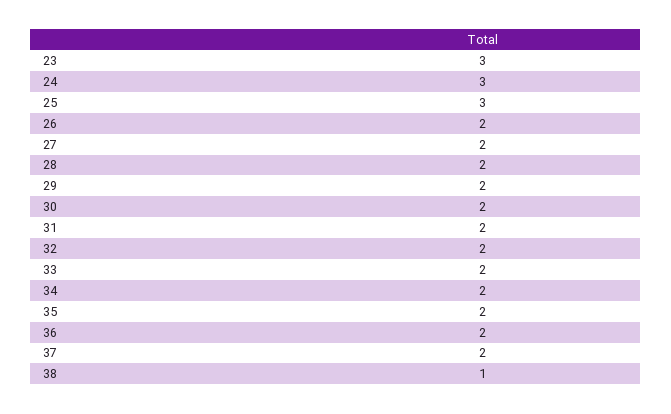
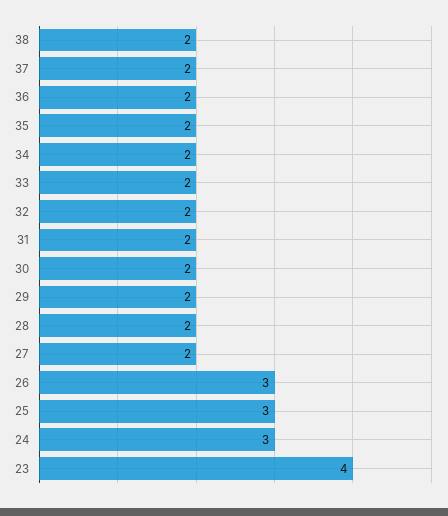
  {
-   "23": 3,
+   "23": 4,
    "24": 3,
    "25": 3,
-   "26": 2,
+   "26": 3,
    "27": 2,
    "28": 2,
    "29": 2,
    "30": 2,
    "31": 2,
    "32": 2,
    "33": 2,
    "34": 2,
    "35": 2,
    "36": 2,
    "37": 2,
-   "38": 1
+   "38": 2
  }

